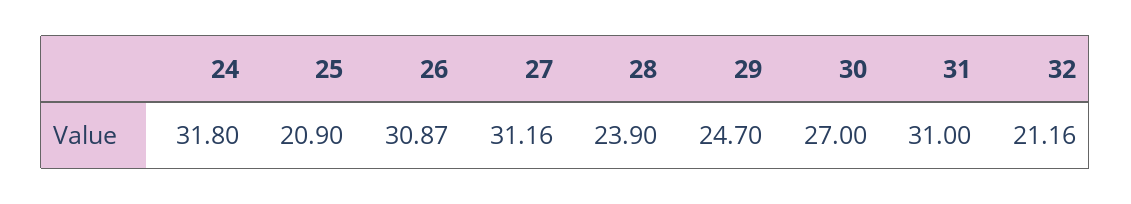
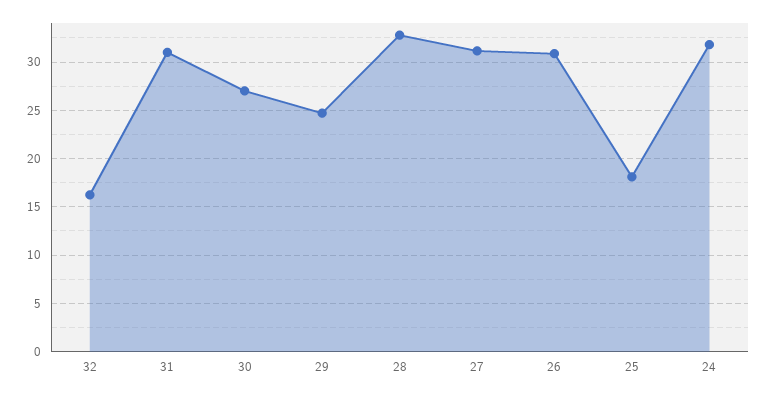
  {
    "24": 31.8,
-   "25": 20.9,
+   "25": 18,
    "26": 30.87,
    "27": 31.16,
-   "28": 23.9,
+   "28": 33,
    "29": 24.7,
    "30": 27,
    "31": 31,
-   "32": 21.16
+   "32": 16
  }

